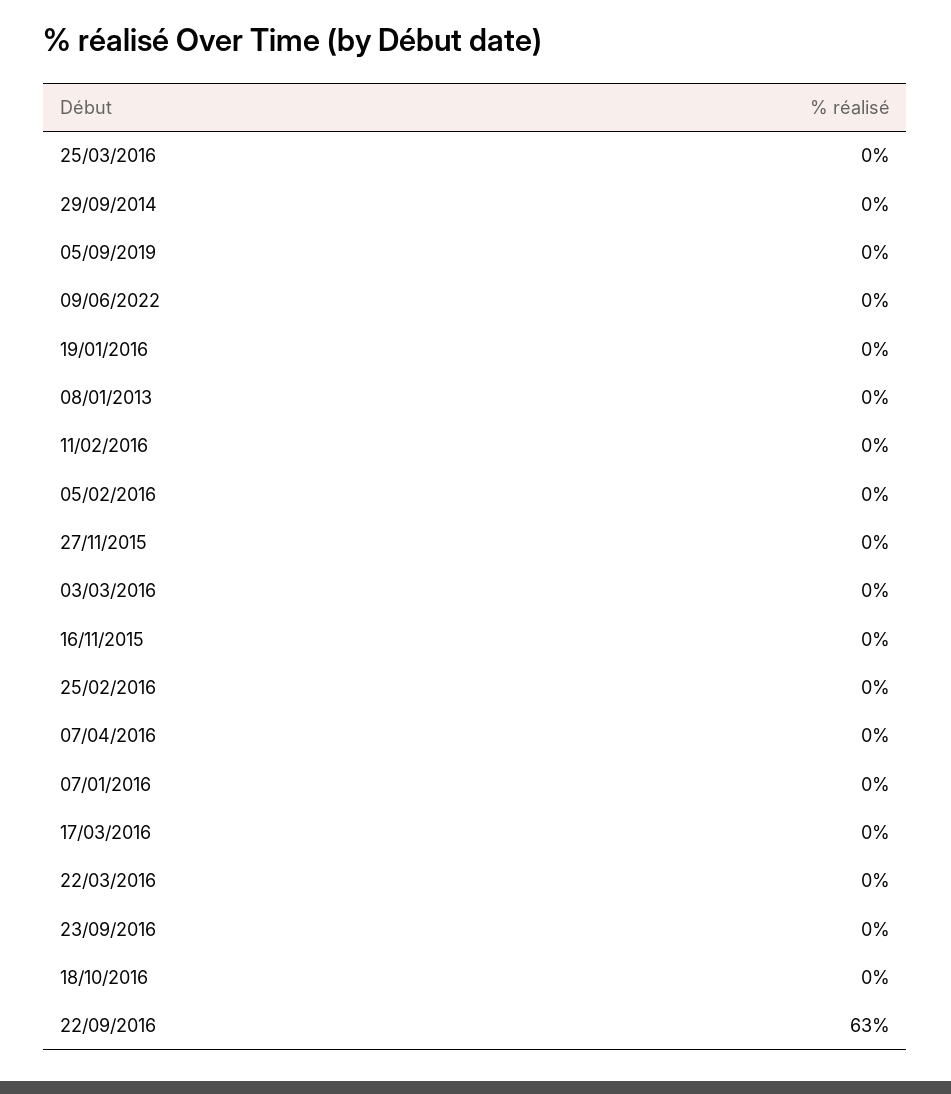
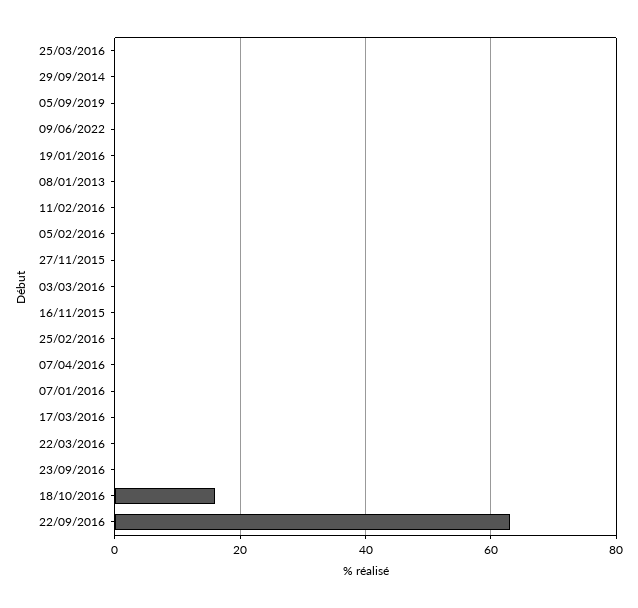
  {
    "25/03/2016": 0,
    "29/09/2014": 0,
    "05/09/2019": 0,
    "09/06/2022": 0,
    "19/01/2016": 0,
    "08/01/2013": 0,
    "11/02/2016": 0,
    "05/02/2016": 0,
    "27/11/2015": 0,
    "03/03/2016": 0,
    "16/11/2015": 0,
    "25/02/2016": 0,
    "07/04/2016": 0,
    "07/01/2016": 0,
    "17/03/2016": 0,
    "22/03/2016": 0,
    "23/09/2016": 0,
-   "18/10/2016": 0,
+   "18/10/2016": 15,
    "22/09/2016": 63
  }

